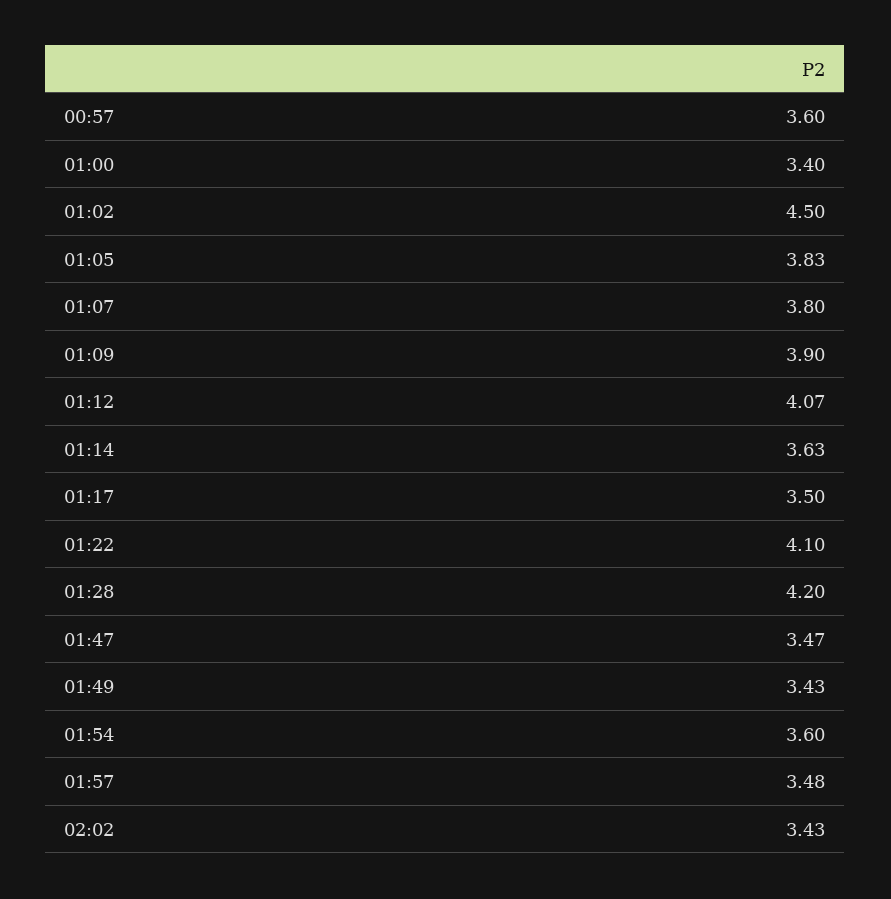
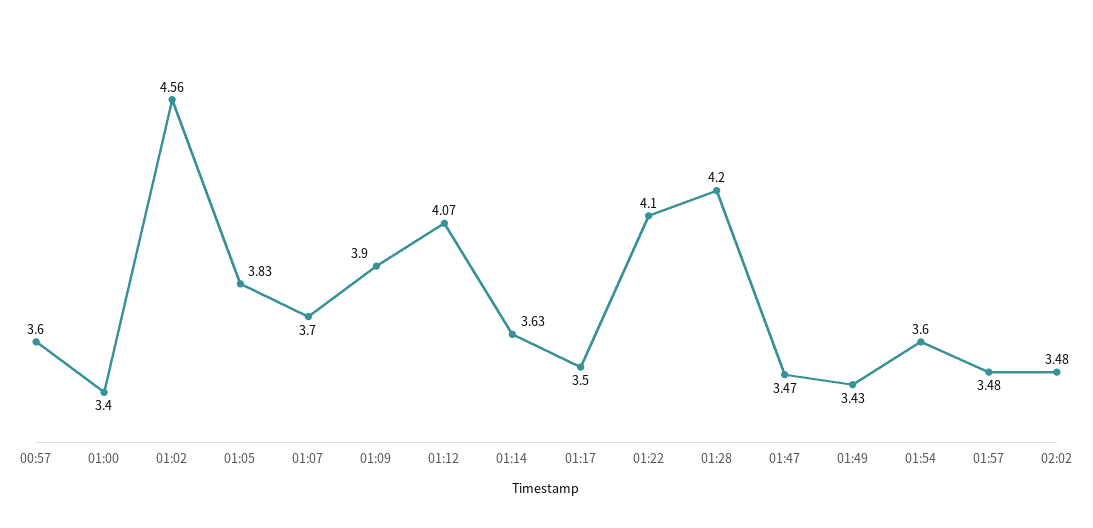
  {
    "00:57": 3.6,
    "01:00": 3.4,
-   "01:02": 4.5,
+   "01:02": 4.56,
    "01:05": 3.83,
-   "01:07": 3.8,
+   "01:07": 3.7,
    "01:09": 3.9,
    "01:12": 4.07,
    "01:14": 3.63,
    "01:17": 3.5,
    "01:22": 4.1,
    "01:28": 4.2,
    "01:47": 3.47,
    "01:49": 3.43,
    "01:54": 3.6,
    "01:57": 3.48,
-   "02:02": 3.43
+   "02:02": 3.48
  }

